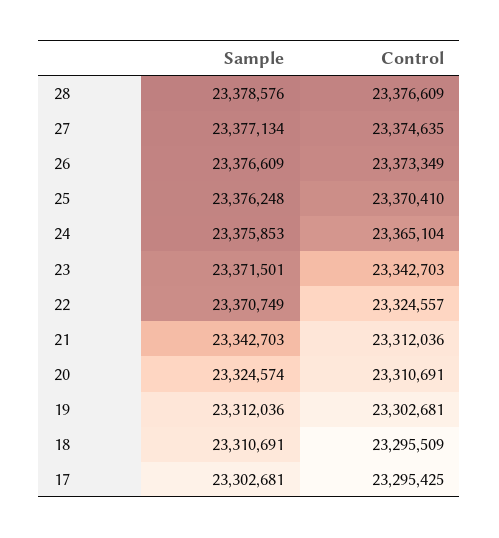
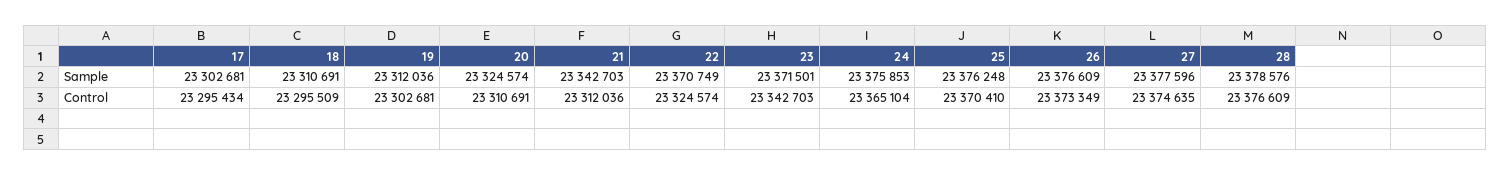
  {
    "Sample": {
      "28": 23378576,
-     "27": 23377134,
+     "27": 23377596,
      "26": 23376609,
      "25": 23376248,
      "24": 23375853,
      "23": 23371501,
      "22": 23370749,
      "21": 23342703,
      "20": 23324574,
      "19": 23312036,
      "18": 23310691,
      "17": 23302681
    },
    "Control": {
      "28": 23376609,
      "27": 23374635,
      "26": 23373349,
      "25": 23370410,
      "24": 23365104,
      "23": 23342703,
-     "22": 23324557,
+     "22": 23324574,
      "21": 23312036,
      "20": 23310691,
      "19": 23302681,
      "18": 23295509,
-     "17": 23295425
+     "17": 23295434
    }
  }

